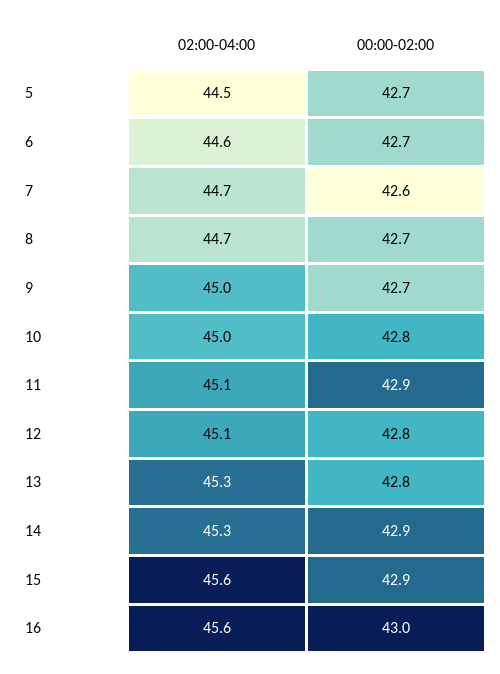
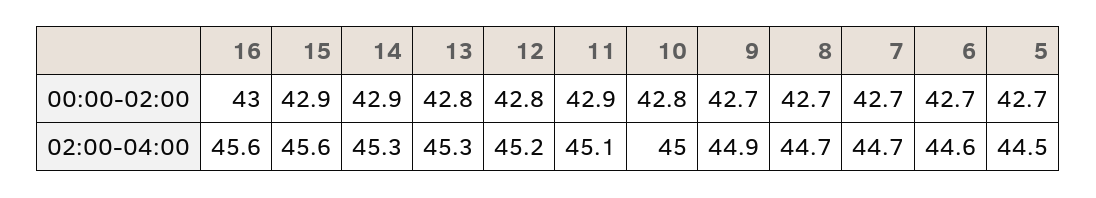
  {
    "02:00-04:00": {
      "5": 44.5,
      "6": 44.6,
      "7": 44.7,
      "8": 44.7,
-     "9": 45,
+     "9": 44.9,
      "10": 45,
      "11": 45.1,
-     "12": 45.1,
+     "12": 45.2,
      "13": 45.3,
      "14": 45.3,
      "15": 45.6,
      "16": 45.6
    },
    "00:00-02:00": {
      "5": 42.7,
      "6": 42.7,
-     "7": 42.6,
+     "7": 42.7,
      "8": 42.7,
      "9": 42.7,
      "10": 42.8,
      "11": 42.9,
      "12": 42.8,
      "13": 42.8,
      "14": 42.9,
      "15": 42.9,
      "16": 43
    }
  }

